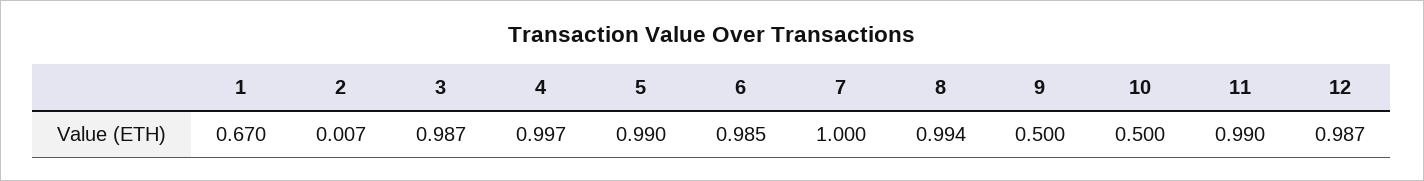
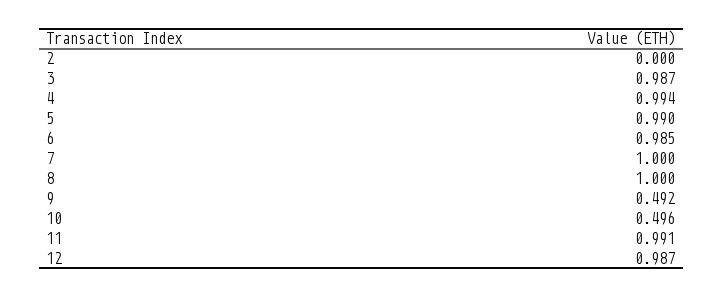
  {
-   "1": 0.67,
-   "2": 0.007,
+   "2": 0,
    "3": 0.987,
-   "4": 0.997,
+   "4": 0.994,
    "5": 0.99,
    "6": 0.985,
    "7": 1,
-   "8": 0.994,
+   "8": 1,
-   "9": 0.5,
+   "9": 0.492,
-   "10": 0.5,
+   "10": 0.496,
-   "11": 0.99,
+   "11": 0.991,
    "12": 0.987
  }

